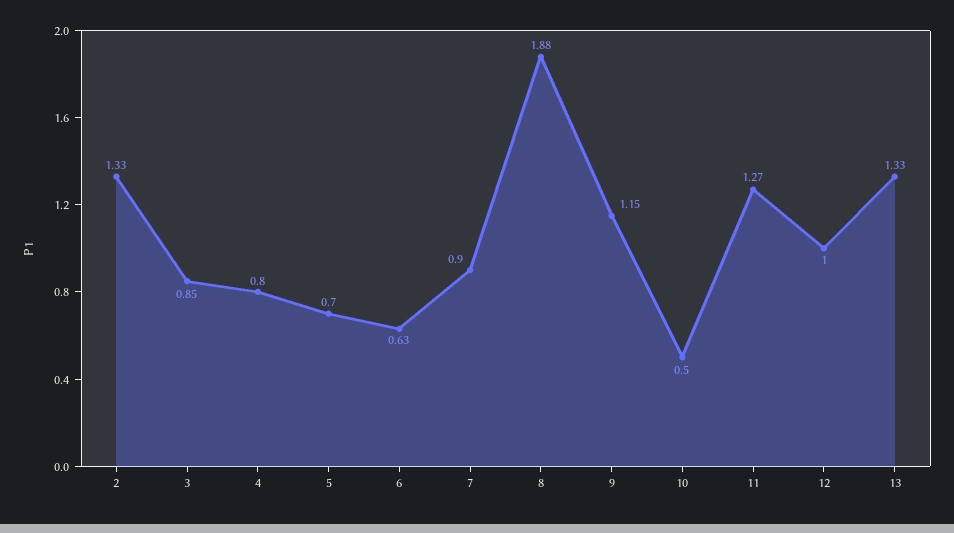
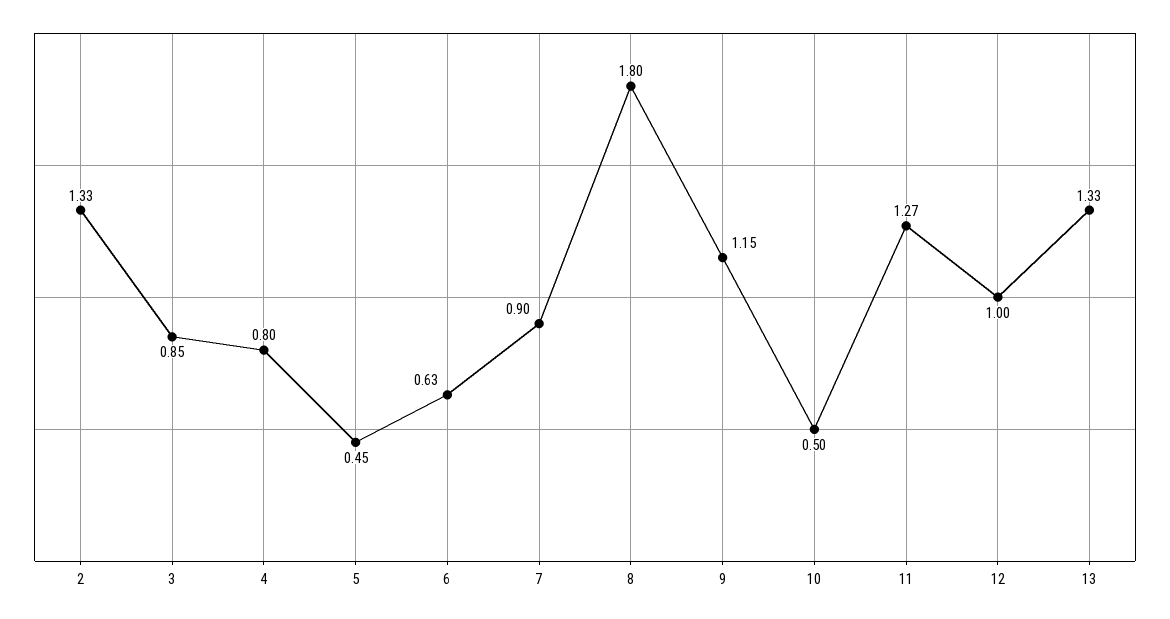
  {
    "2": 1.33,
    "3": 0.85,
    "4": 0.8,
-   "5": 0.7,
+   "5": 0.45,
    "6": 0.63,
    "7": 0.9,
-   "8": 1.88,
+   "8": 1.8,
    "9": 1.15,
    "10": 0.5,
    "11": 1.27,
    "12": 1,
    "13": 1.33
  }

